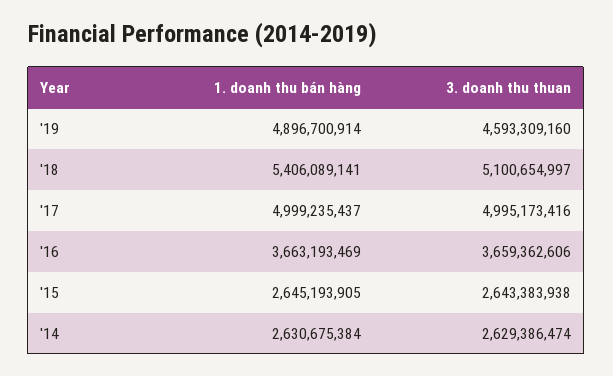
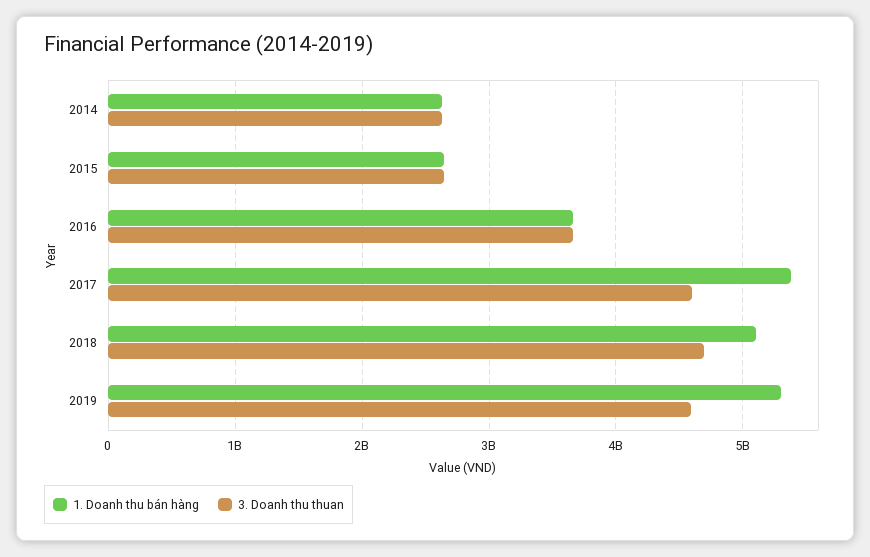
  {
    "1. doanh thu bán hàng": {
-     "'19": 4896700914,
+     "'19": 5300000000,
-     "'18": 5406089141,
+     "'18": 5100000000,
-     "'17": 4999235437,
+     "'17": 5400000000,
      "'16": 3663193469,
      "'15": 2645193905,
      "'14": 2630675384
    },
    "3. doanh thu thuan": {
      "'19": 4593309160,
-     "'18": 5100654997,
+     "'18": 4700000000,
-     "'17": 4995173416,
+     "'17": 4600000000,
      "'16": 3659362606,
      "'15": 2643383938,
      "'14": 2629386474
    }
  }

